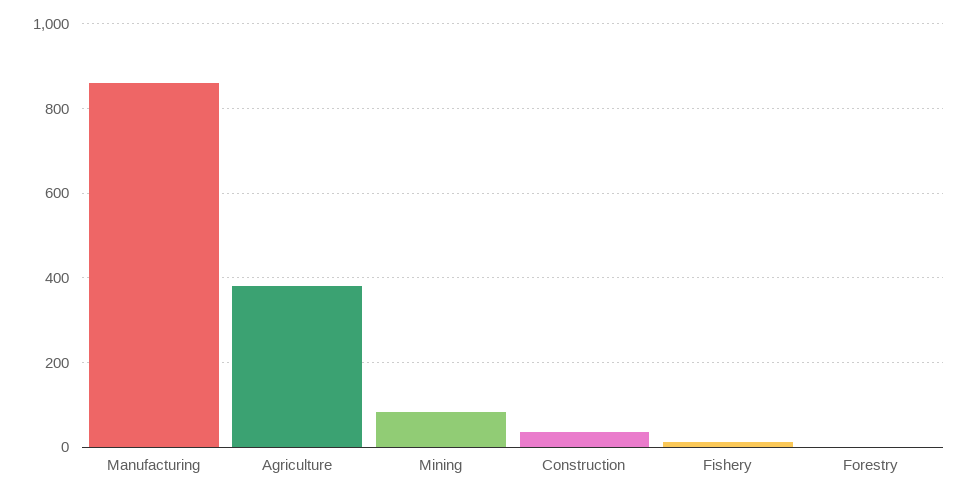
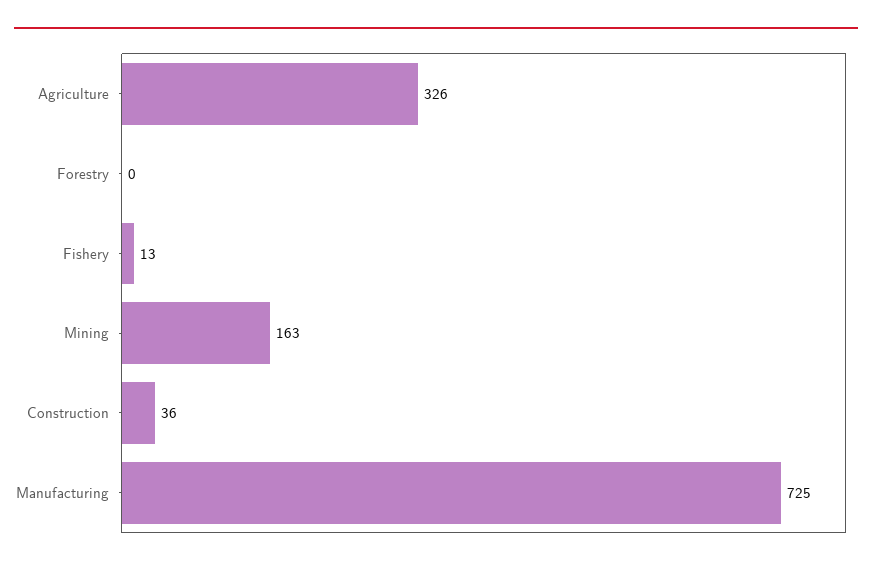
  {
-   "Manufacturing": 860,
+   "Manufacturing": 725,
-   "Agriculture": 380,
+   "Agriculture": 326,
-   "Mining": 80,
+   "Mining": 163,
    "Construction": 36,
    "Fishery": 13,
    "Forestry": 0
  }

